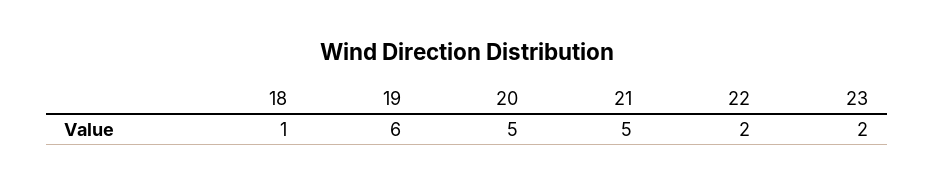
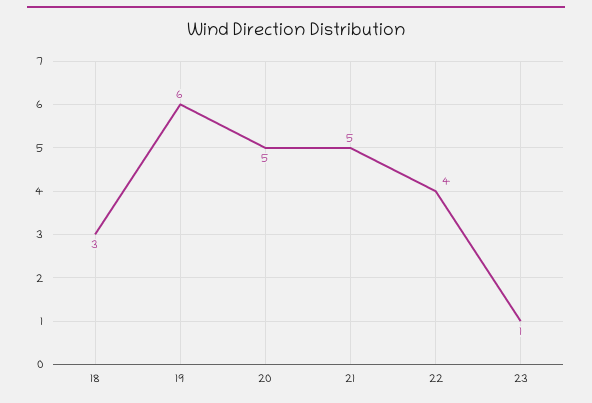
  {
-   "18": 1,
+   "18": 3,
    "19": 6,
    "20": 5,
    "21": 5,
-   "22": 2,
+   "22": 4,
-   "23": 2
+   "23": 1
  }

